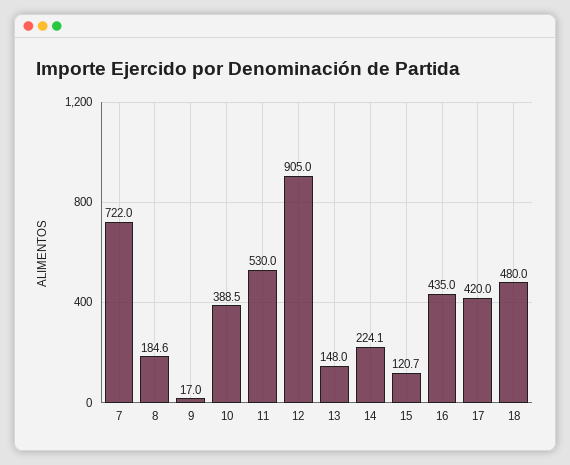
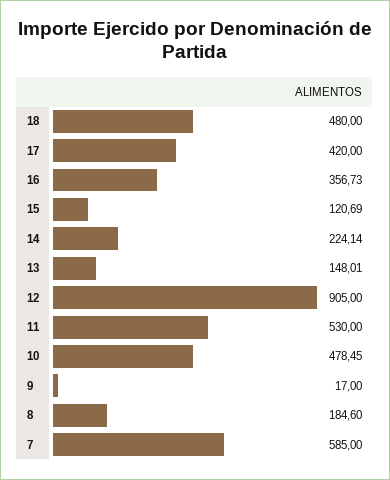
  {
-   "7": 722,
+   "7": 585,
    "8": 184.6,
    "9": 17,
-   "10": 388.5,
+   "10": 478.45,
    "11": 530,
    "12": 905,
    "13": 148.01,
    "14": 224.14,
    "15": 120.69,
-   "16": 435,
+   "16": 356.73,
    "17": 420,
    "18": 480
  }

